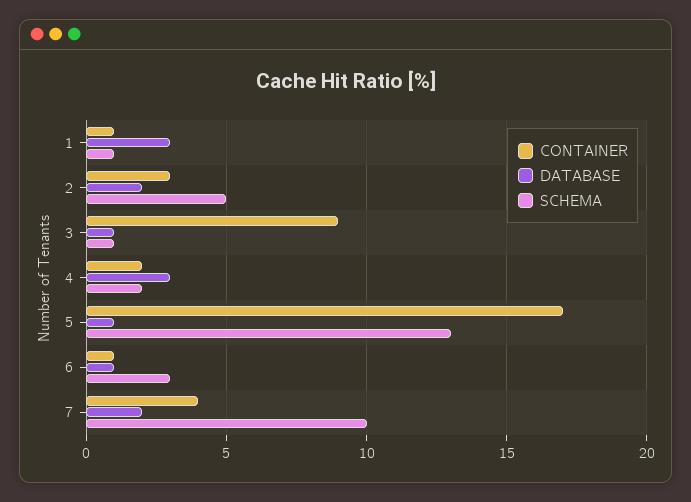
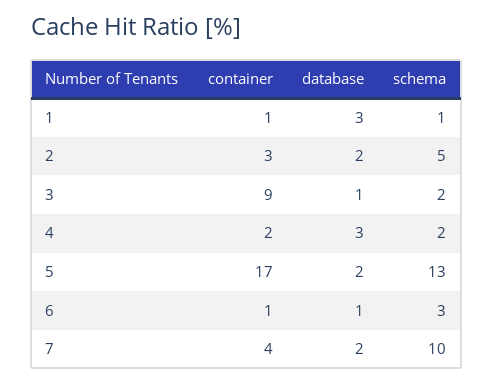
  {
    "CONTAINER": {
      "1": 1,
      "2": 3,
      "3": 9,
      "4": 2,
      "5": 17,
      "6": 1,
      "7": 4
    },
    "DATABASE": {
      "1": 3,
      "2": 2,
      "3": 1,
      "4": 3,
-     "5": 1,
+     "5": 2,
      "6": 1,
      "7": 2
    },
    "SCHEMA": {
      "1": 1,
      "2": 5,
-     "3": 1,
+     "3": 2,
      "4": 2,
      "5": 13,
      "6": 3,
      "7": 10
    }
  }

